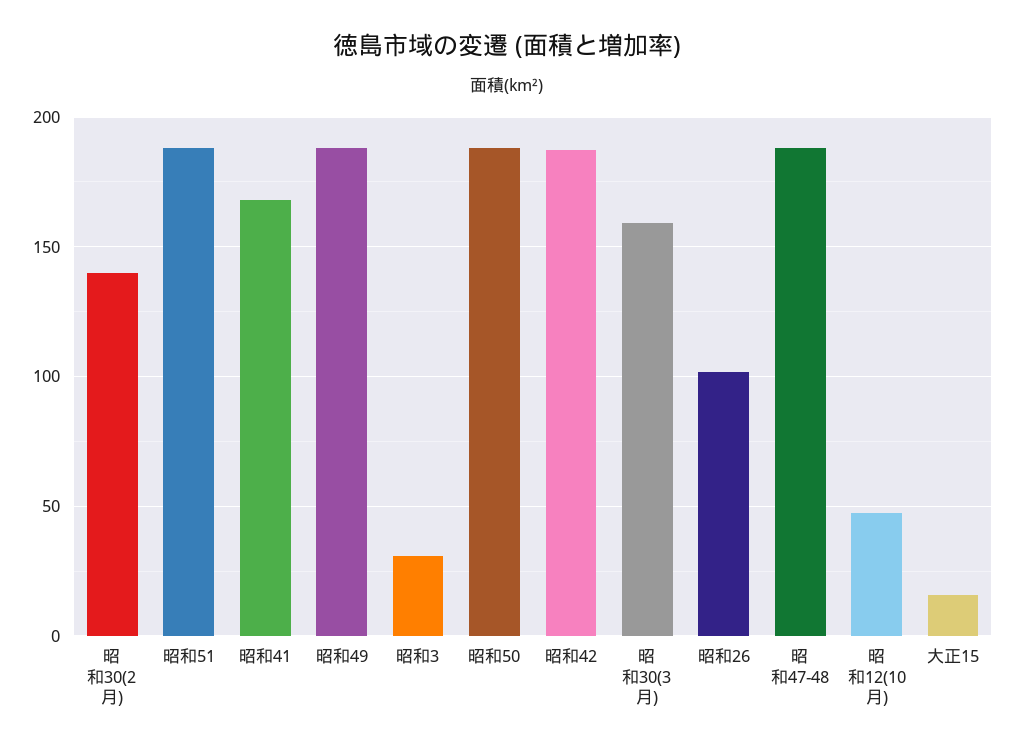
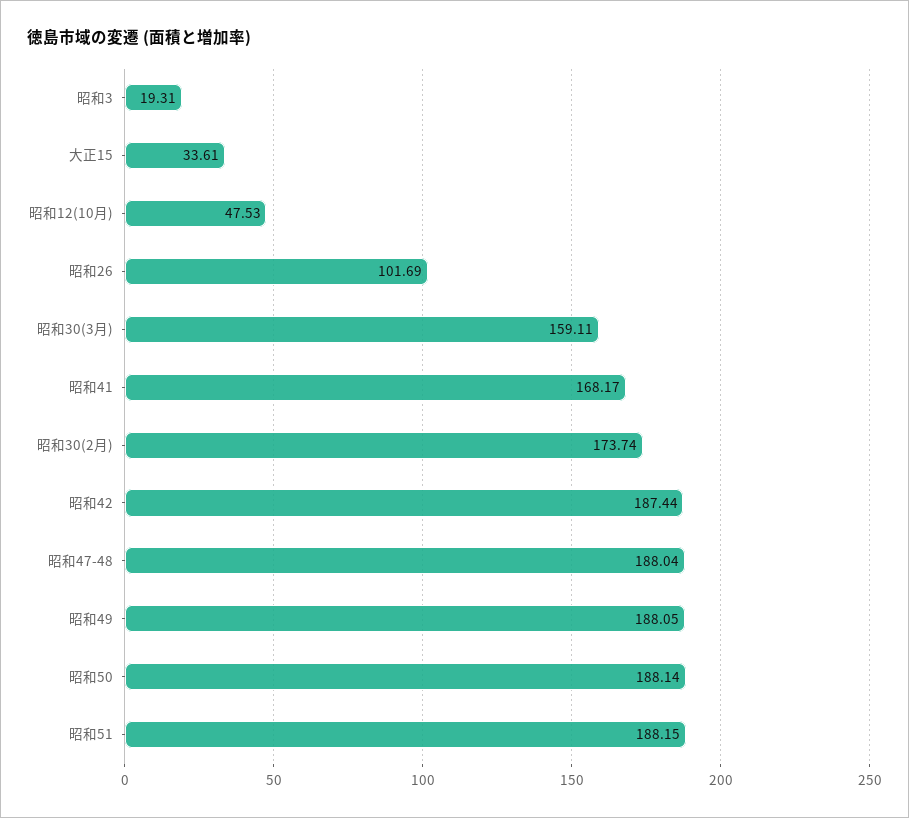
  {
-   "昭和30(2月)": 140,
+   "昭和30(2月)": 173.74,
    "昭和51": 188.15,
    "昭和41": 168.17,
    "昭和49": 188.05,
-   "昭和3": 30,
+   "昭和3": 19.31,
    "昭和50": 188.14,
    "昭和42": 187.44,
    "昭和30(3月)": 159.11,
    "昭和26": 101.69,
    "昭和47-48": 188.04,
    "昭和12(10月)": 47.53,
-   "大正15": 15
+   "大正15": 33.61
  }

